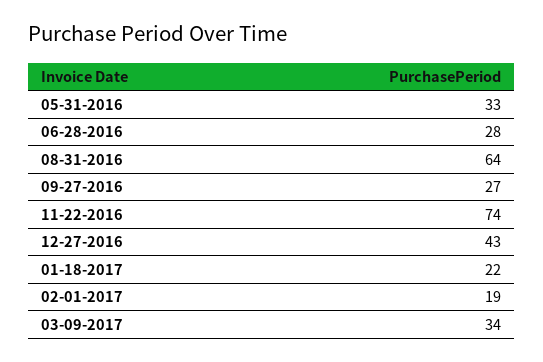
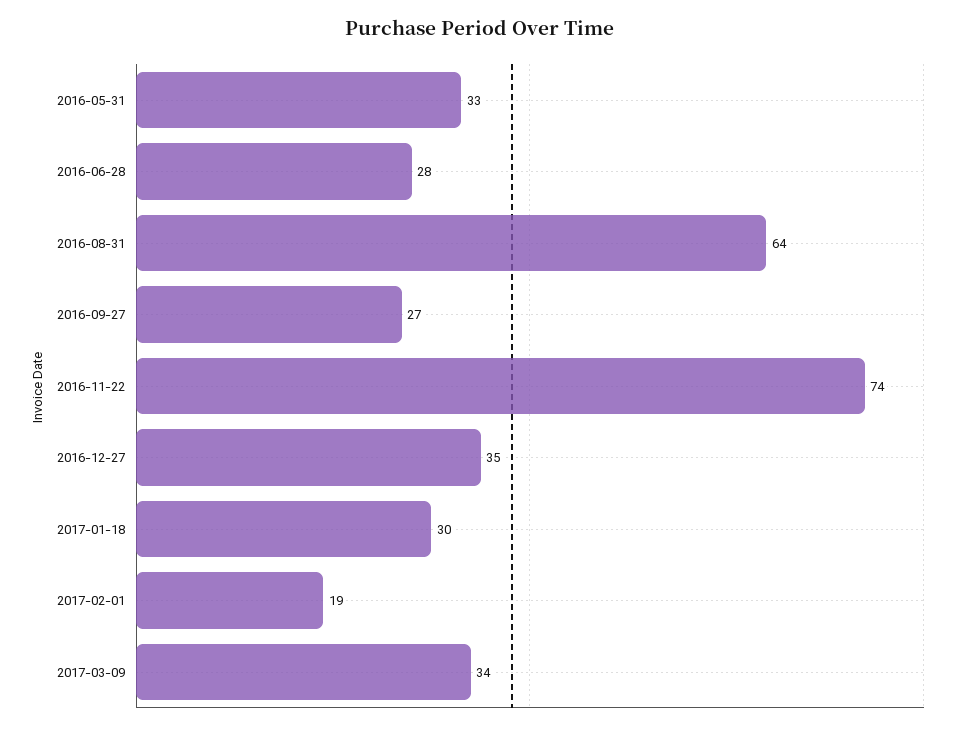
  {
    "05-31-2016": 33,
    "06-28-2016": 28,
    "08-31-2016": 64,
    "09-27-2016": 27,
    "11-22-2016": 74,
-   "12-27-2016": 43,
+   "12-27-2016": 35,
-   "01-18-2017": 22,
+   "01-18-2017": 30,
    "02-01-2017": 19,
    "03-09-2017": 34
  }

